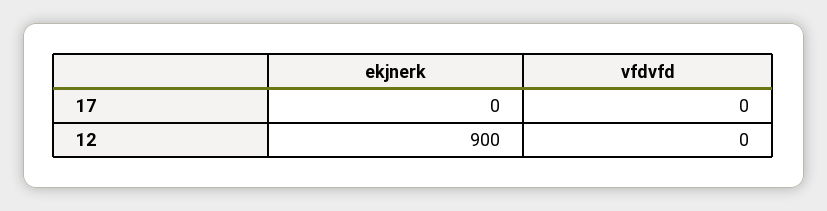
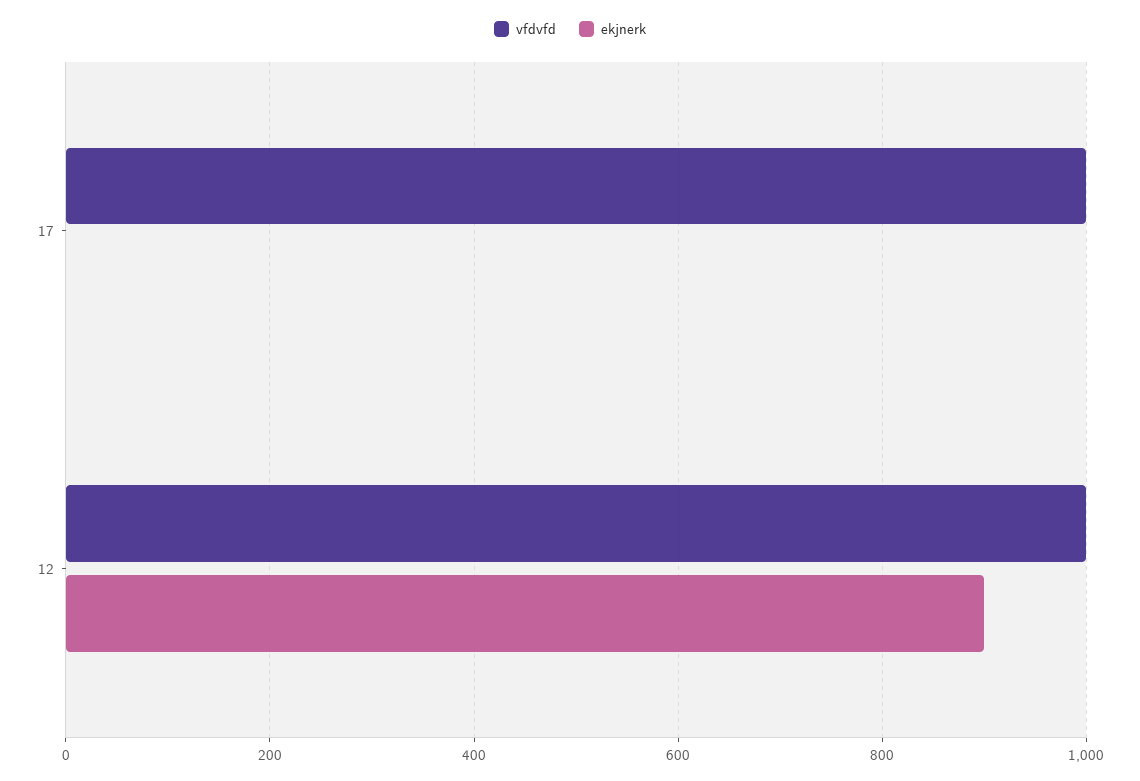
  {
    "ekjnerk": {
      "17": 0,
      "12": 900
    },
    "vfdvfd": {
-     "17": 0,
+     "17": 1000,
-     "12": 0
+     "12": 1000
    }
  }

